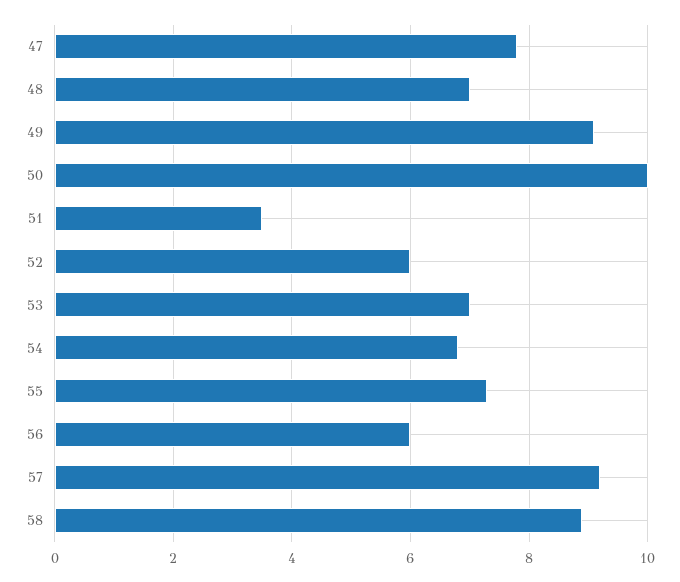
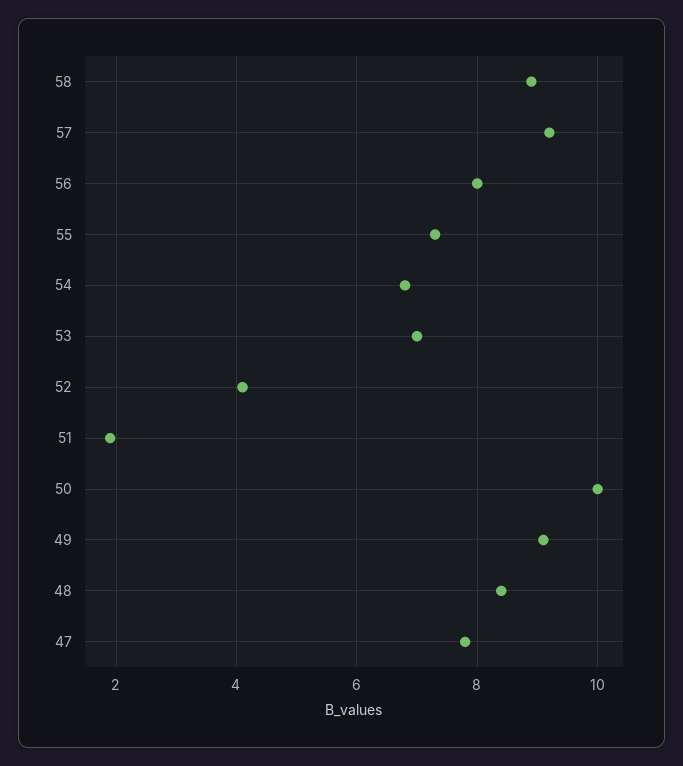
  {
    "47": 8,
-   "48": 7,
+   "48": 8.5,
    "49": 9,
    "50": 10,
-   "51": 3.5,
+   "51": 2,
-   "52": 6,
+   "52": 4,
    "53": 7,
    "54": 7,
    "55": 7.5,
-   "56": 6,
+   "56": 8,
    "57": 9,
    "58": 9
  }

